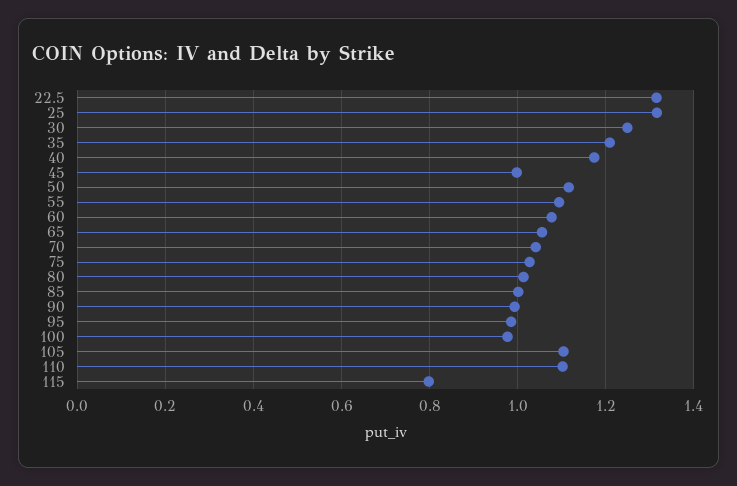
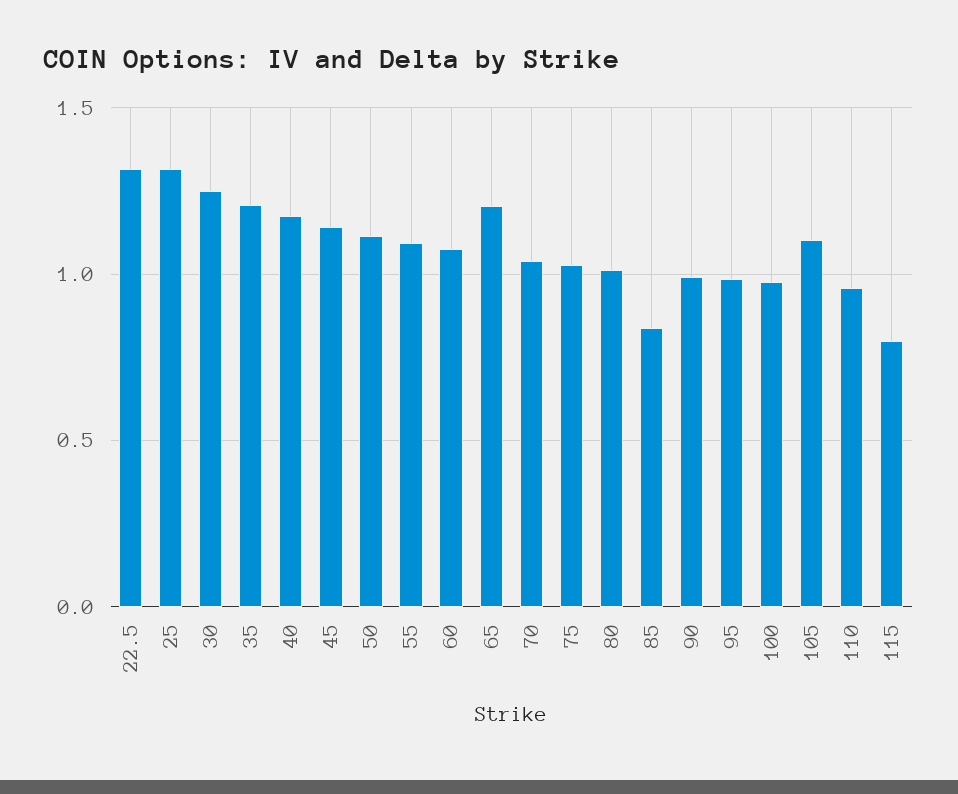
  {
    "22.5": 1.32,
    "25": 1.32,
    "30": 1.24,
    "35": 1.2,
    "40": 1.18,
-   "45": 1,
+   "45": 1.15,
    "50": 1.12,
    "55": 1.1,
    "60": 1.08,
-   "65": 1.06,
+   "65": 1.2,
    "70": 1.04,
    "75": 1.02,
    "80": 1.02,
-   "85": 1,
+   "85": 0.85,
    "90": 1,
    "95": 0.98,
    "100": 0.98,
    "105": 1.1,
-   "110": 1.1,
+   "110": 0.95,
    "115": 0.8
  }

